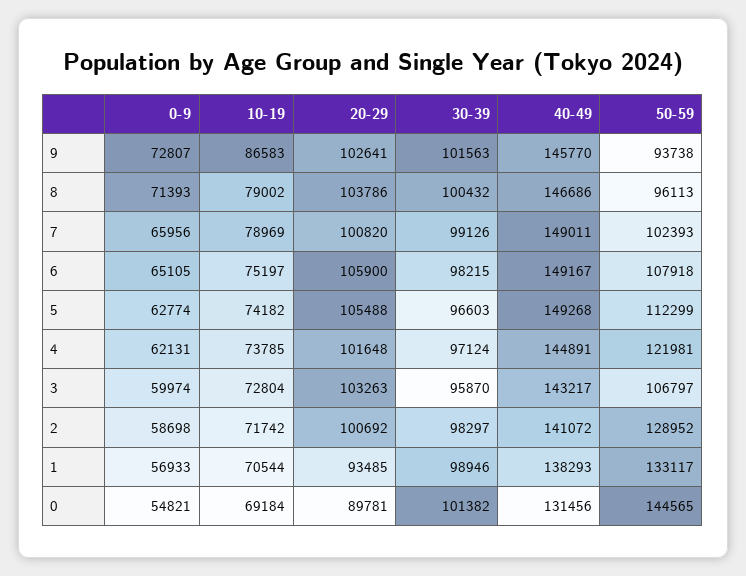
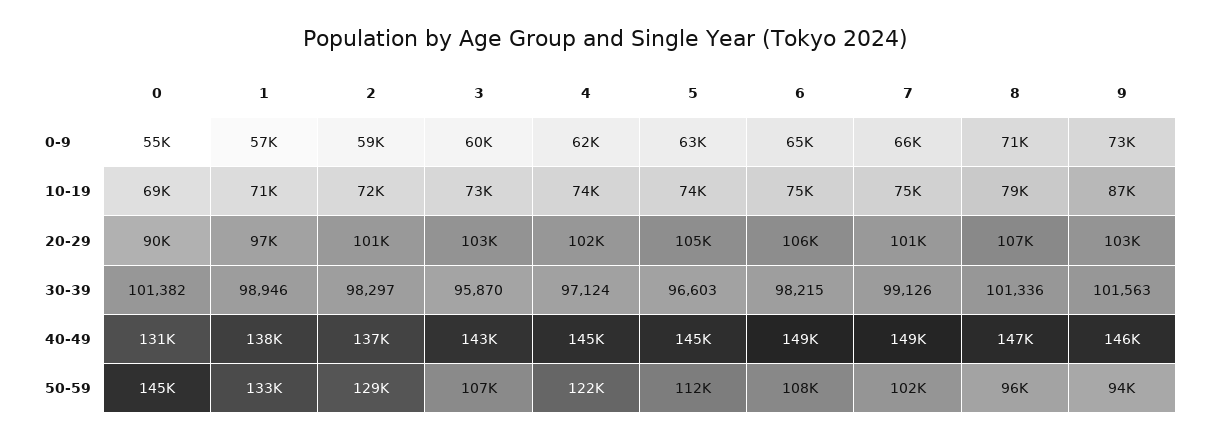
  {
    "0-9": {
      "9": 72807,
      "8": 71393,
      "7": 65956,
      "6": 65105,
      "5": 62774,
      "4": 62131,
      "3": 59974,
      "2": 58698,
      "1": 56933,
      "0": 54821
    },
    "10-19": {
      "9": 86583,
      "8": 79002,
-     "7": 78969,
+     "7": 75000,
      "6": 75197,
      "5": 74182,
      "4": 73785,
      "3": 72804,
      "2": 71742,
      "1": 70544,
      "0": 69184
    },
    "20-29": {
      "9": 102641,
-     "8": 103786,
+     "8": 107000,
      "7": 100820,
      "6": 105900,
      "5": 105488,
      "4": 101648,
      "3": 103263,
      "2": 100692,
-     "1": 93485,
+     "1": 97000,
      "0": 89781
    },
    "30-39": {
      "9": 101563,
-     "8": 100432,
+     "8": 101336,
      "7": 99126,
      "6": 98215,
      "5": 96603,
      "4": 97124,
      "3": 95870,
      "2": 98297,
      "1": 98946,
      "0": 101382
    },
    "40-49": {
      "9": 145770,
      "8": 146686,
      "7": 149011,
      "6": 149167,
-     "5": 149268,
+     "5": 145000,
      "4": 144891,
      "3": 143217,
-     "2": 141072,
+     "2": 137000,
      "1": 138293,
      "0": 131456
    },
    "50-59": {
      "9": 93738,
      "8": 96113,
      "7": 102393,
      "6": 107918,
      "5": 112299,
      "4": 121981,
      "3": 106797,
      "2": 128952,
      "1": 133117,
      "0": 144565
    }
  }

